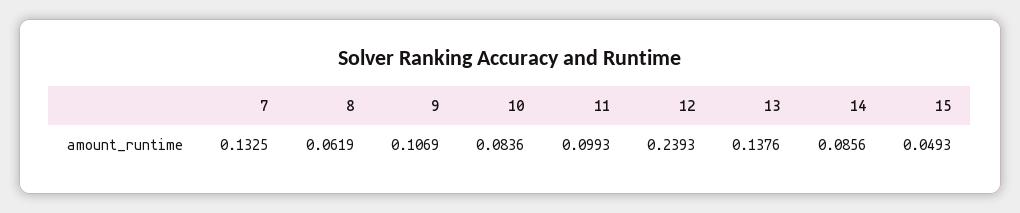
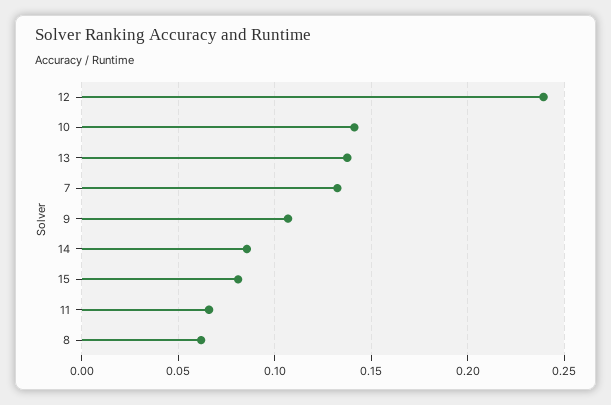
  {
    "7": 0.1325,
    "8": 0.0619,
    "9": 0.1069,
-   "10": 0.0836,
+   "10": 0.14,
-   "11": 0.0993,
+   "11": 0.065,
    "12": 0.2393,
    "13": 0.1376,
    "14": 0.0856,
-   "15": 0.0493
+   "15": 0.08
  }

